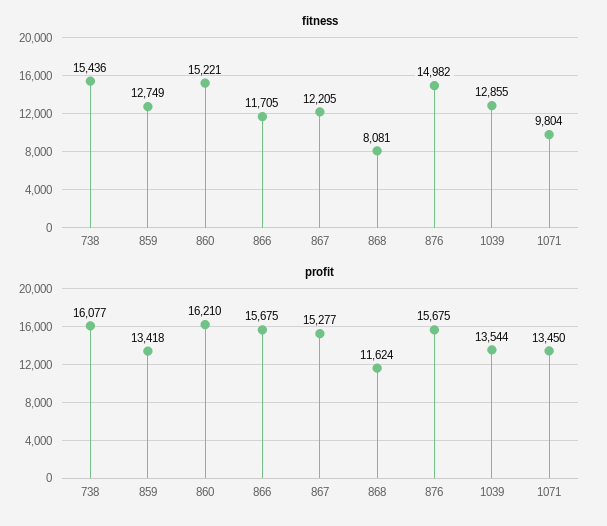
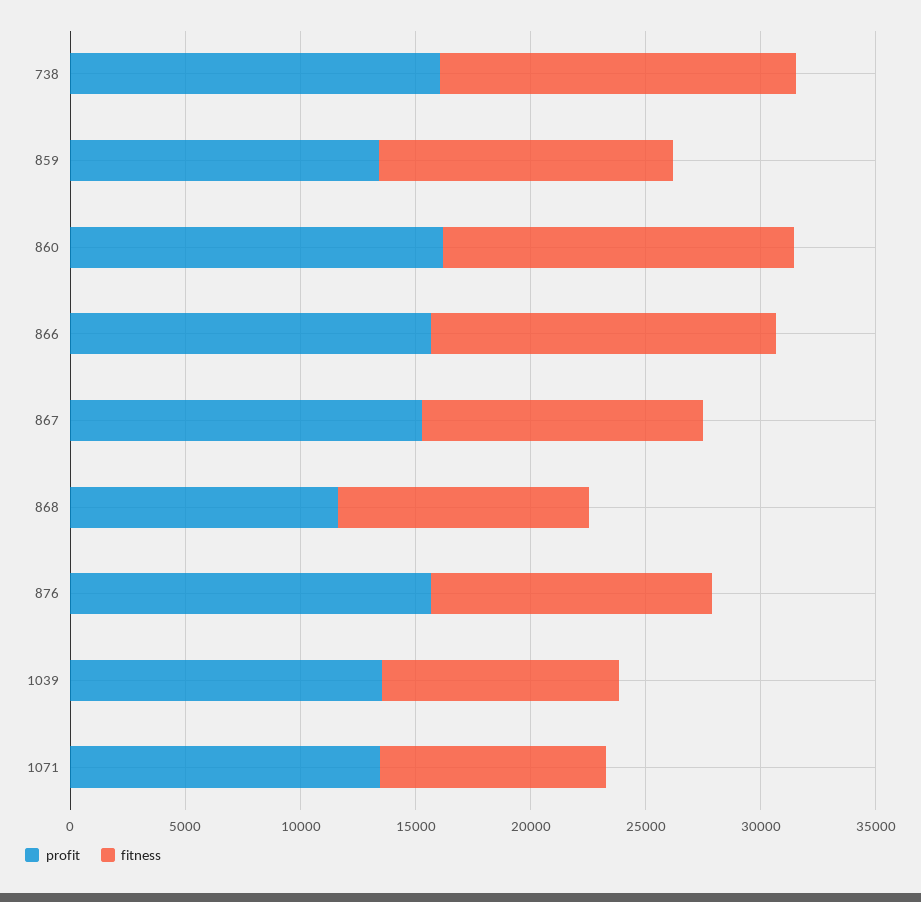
  {
    "fitness": {
      "738": 15436,
      "859": 12749,
      "860": 15221,
-     "866": 11705,
+     "866": 15000,
      "867": 12205,
-     "868": 8081,
+     "868": 11000,
-     "876": 14982,
+     "876": 12000,
-     "1039": 12855,
+     "1039": 10000,
      "1071": 9804
    },
    "profit": {
      "738": 16077,
      "859": 13418,
      "860": 16210,
      "866": 15675,
      "867": 15277,
      "868": 11624,
      "876": 15675,
      "1039": 13544,
      "1071": 13450
    }
  }

